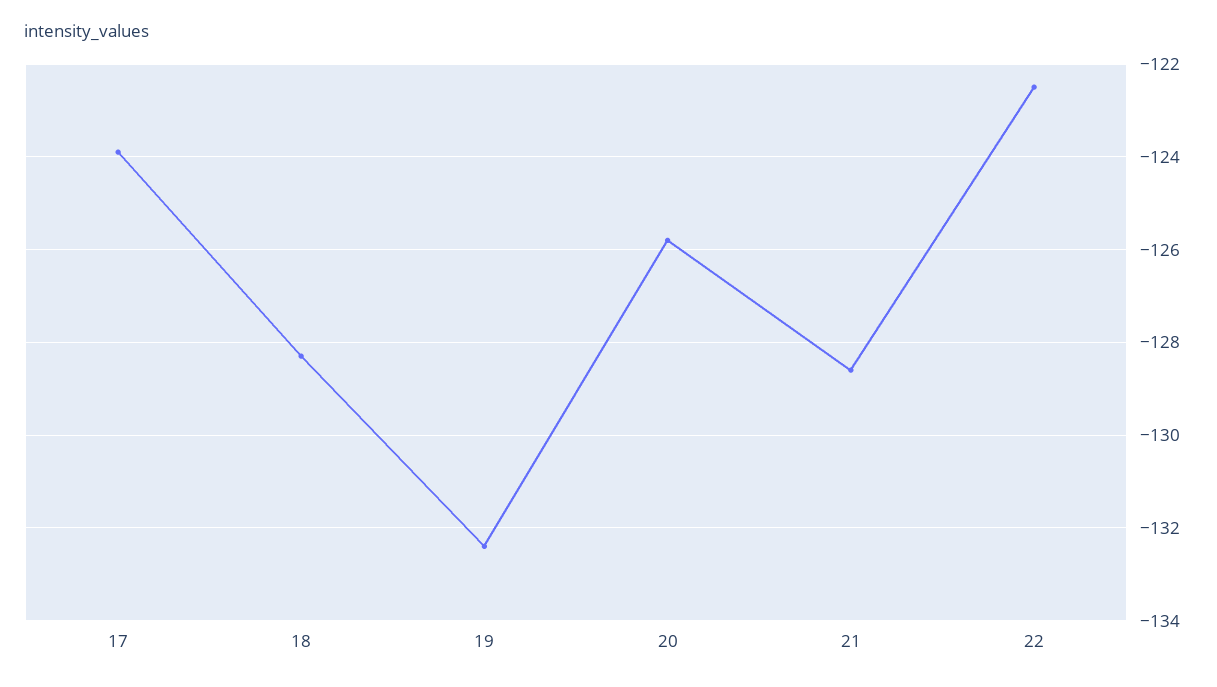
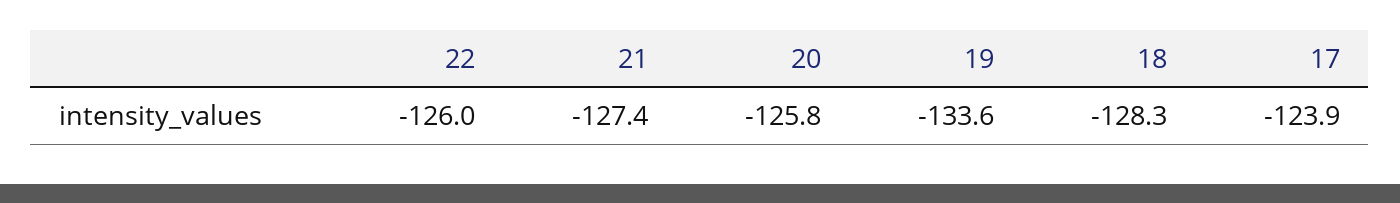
  {
    "17": -123.9,
    "18": -128.3,
-   "19": -132.5,
+   "19": -133.6,
    "20": -125.8,
-   "21": -128.5,
+   "21": -127.4,
-   "22": -122.5
+   "22": -126
  }

